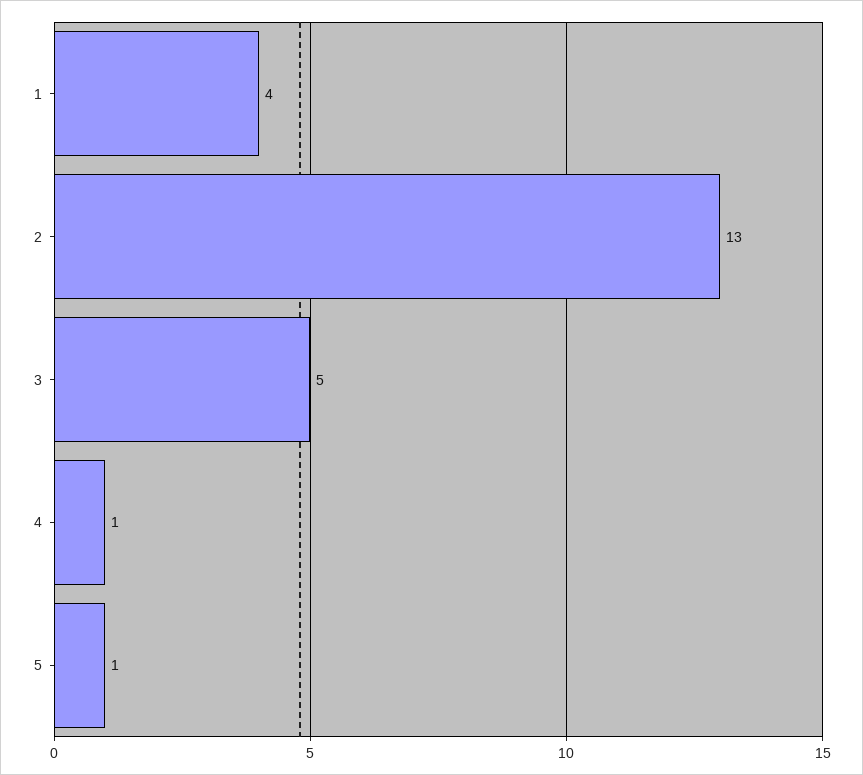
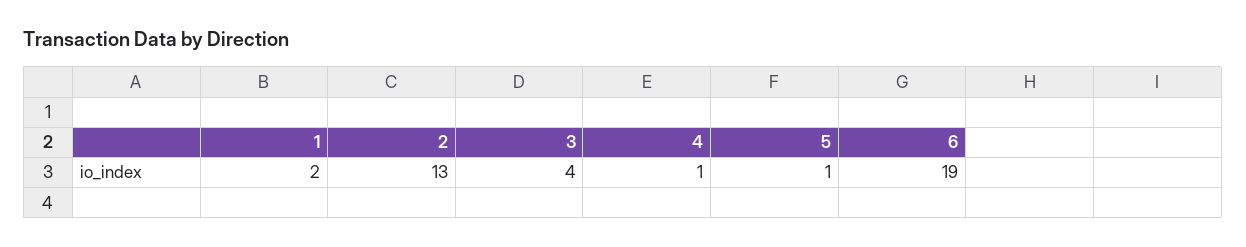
  {
-   "1": 4,
+   "1": 2,
    "2": 13,
-   "3": 5,
+   "3": 4,
    "4": 1,
-   "5": 1
+   "5": 1,
+   "6": 19
  }

